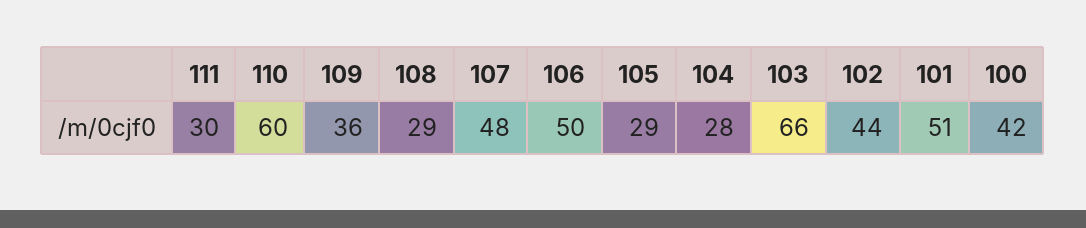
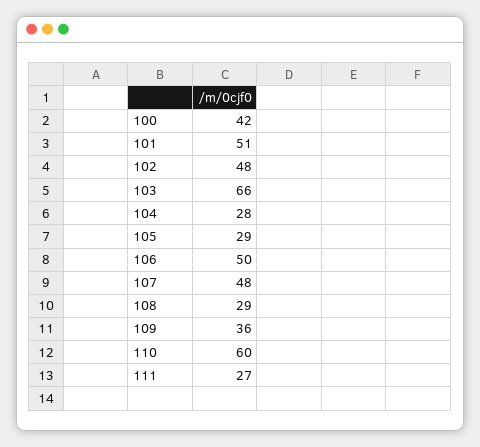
  {
-   "111": 30,
+   "111": 27,
    "110": 60,
    "109": 36,
    "108": 29,
    "107": 48,
    "106": 50,
    "105": 29,
    "104": 28,
    "103": 66,
-   "102": 44,
+   "102": 48,
    "101": 51,
    "100": 42
  }

